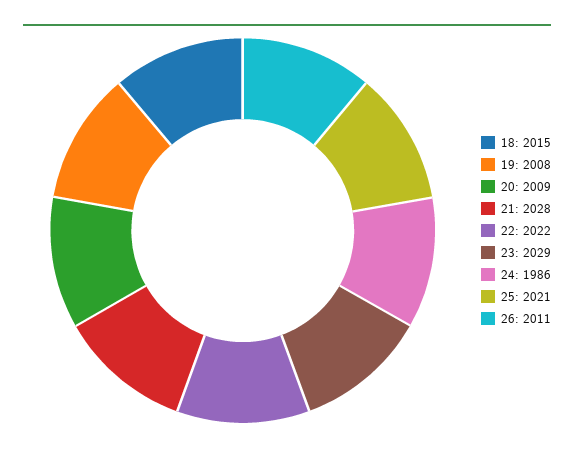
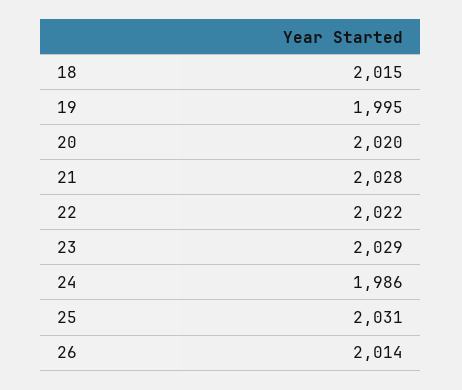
  {
    "18": 2015,
-   "19": 2008,
+   "19": 1995,
-   "20": 2009,
+   "20": 2020,
    "21": 2028,
    "22": 2022,
    "23": 2029,
    "24": 1986,
-   "25": 2021,
+   "25": 2031,
-   "26": 2011
+   "26": 2014
  }

